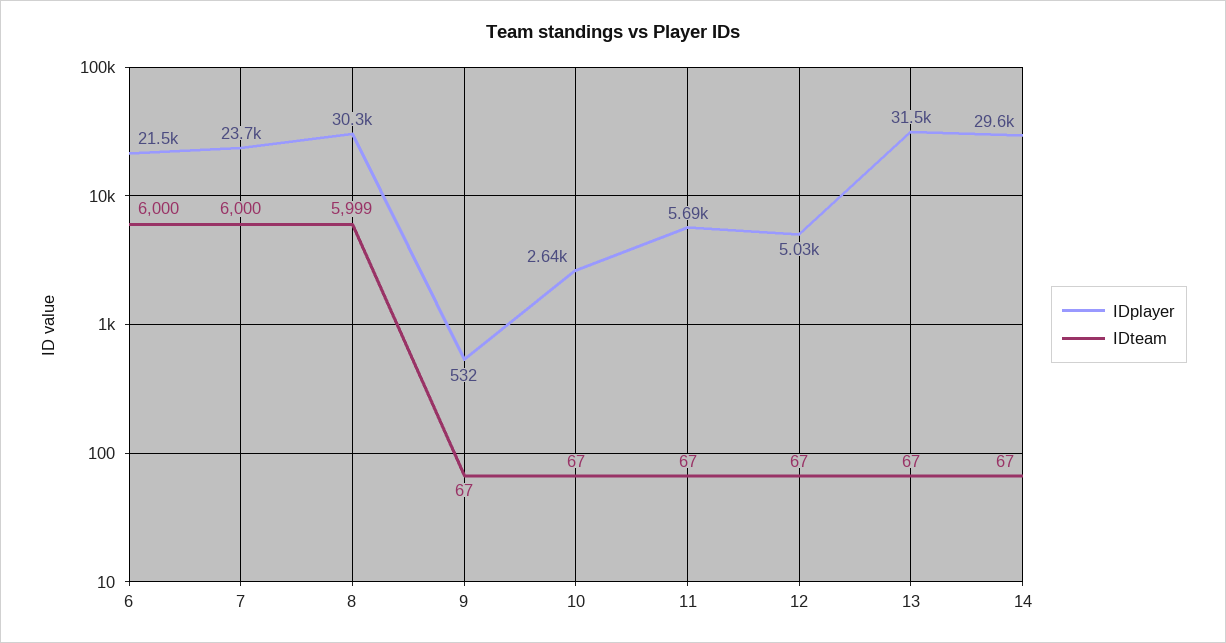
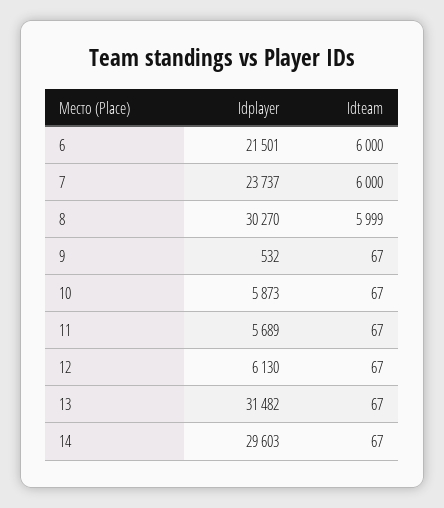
  {
    "IDplayer": {
      "6": 21501,
      "7": 23737,
      "8": 30270,
      "9": 532,
-     "10": 2640,
+     "10": 5873,
      "11": 5689,
-     "12": 5030,
+     "12": 6130,
      "13": 31482,
      "14": 29603
    },
    "IDteam": {
      "6": 6000,
      "7": 6000,
      "8": 5999,
      "9": 67,
      "10": 67,
      "11": 67,
      "12": 67,
      "13": 67,
      "14": 67
    }
  }

